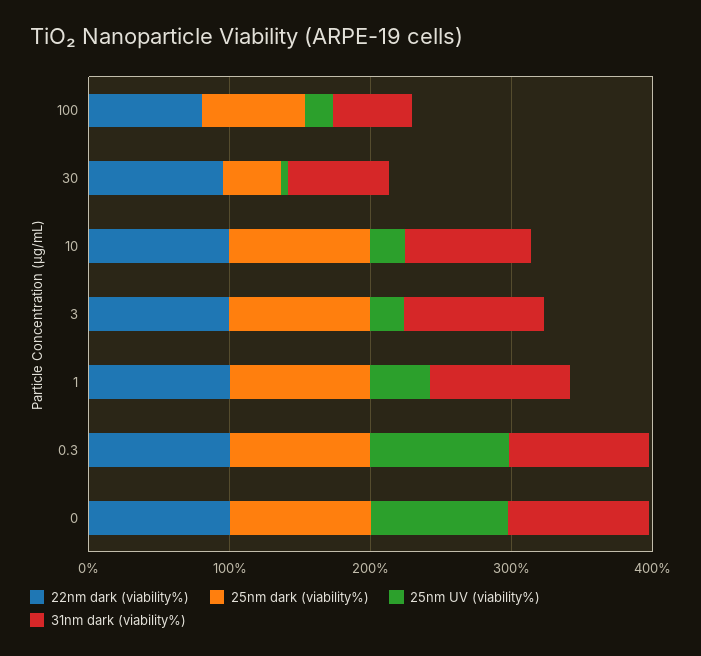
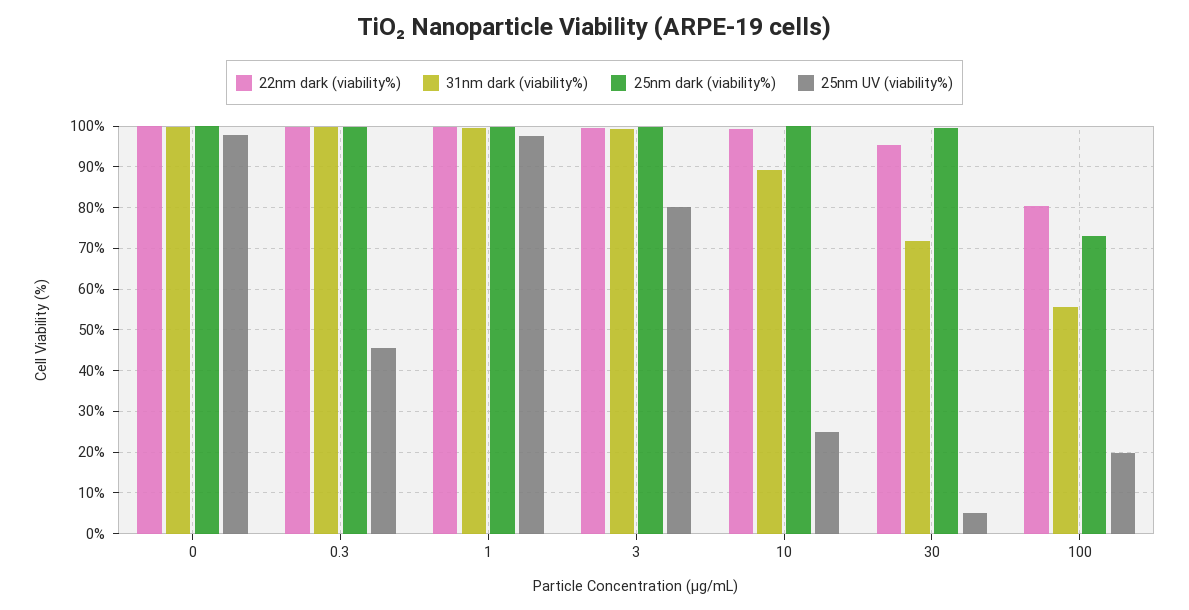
  {
    "22nm dark (viability%)": {
      "100": 80,
      "30": 96,
      "10": 100,
      "3": 100,
      "1": 100,
      "0.3": 100,
      "0": 100
    },
    "25nm dark (viability%)": {
      "100": 74,
-     "30": 40,
+     "30": 100,
      "10": 100,
      "3": 100,
      "1": 100,
      "0.3": 100,
      "0": 100
    },
    "25nm UV (viability%)": {
      "100": 20,
      "30": 4,
      "10": 24,
-     "3": 20,
+     "3": 80,
-     "1": 40,
+     "1": 98,
-     "0.3": 100,
+     "0.3": 46,
      "0": 98
    },
    "31nm dark (viability%)": {
      "100": 56,
      "30": 72,
      "10": 90,
      "3": 100,
      "1": 100,
      "0.3": 100,
      "0": 100
    }
  }

